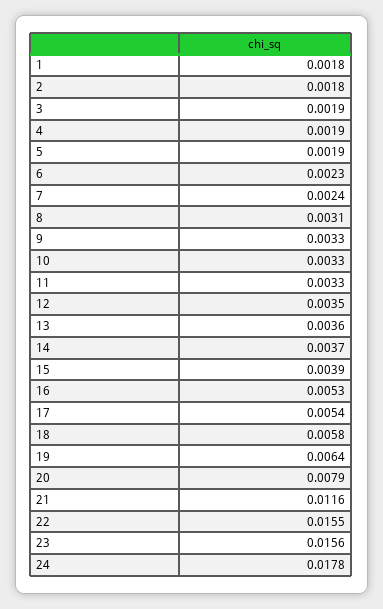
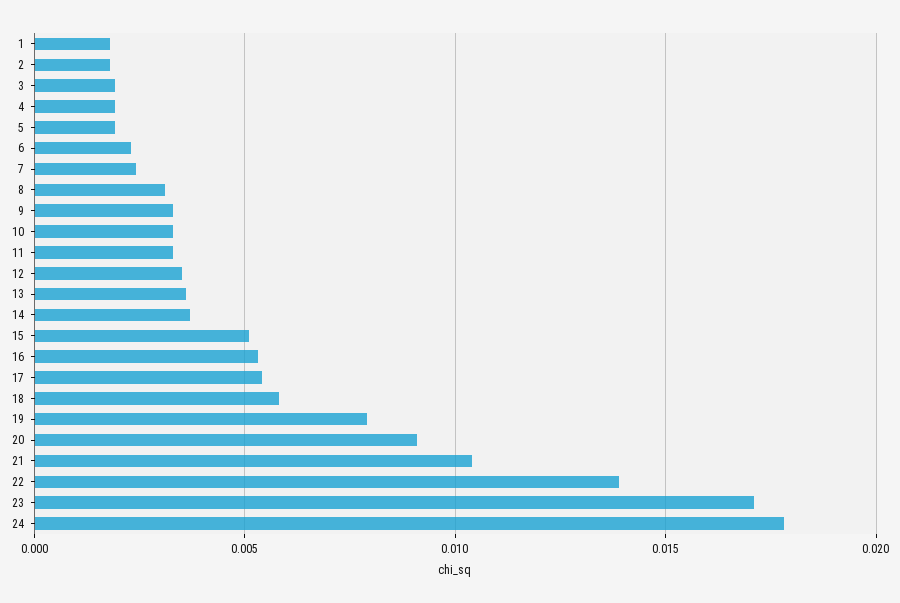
  {
    "1": 0.0018,
    "2": 0.0018,
    "3": 0.0019,
    "4": 0.0019,
    "5": 0.0019,
    "6": 0.0023,
    "7": 0.0024,
    "8": 0.0031,
    "9": 0.0033,
    "10": 0.0033,
    "11": 0.0033,
    "12": 0.0035,
    "13": 0.0036,
    "14": 0.0037,
-   "15": 0.0039,
+   "15": 0.005,
    "16": 0.0053,
    "17": 0.0054,
    "18": 0.0058,
-   "19": 0.0064,
+   "19": 0.008,
-   "20": 0.0079,
+   "20": 0.009,
-   "21": 0.0116,
+   "21": 0.0105,
-   "22": 0.0155,
+   "22": 0.014,
-   "23": 0.0156,
+   "23": 0.017,
    "24": 0.0178
  }

